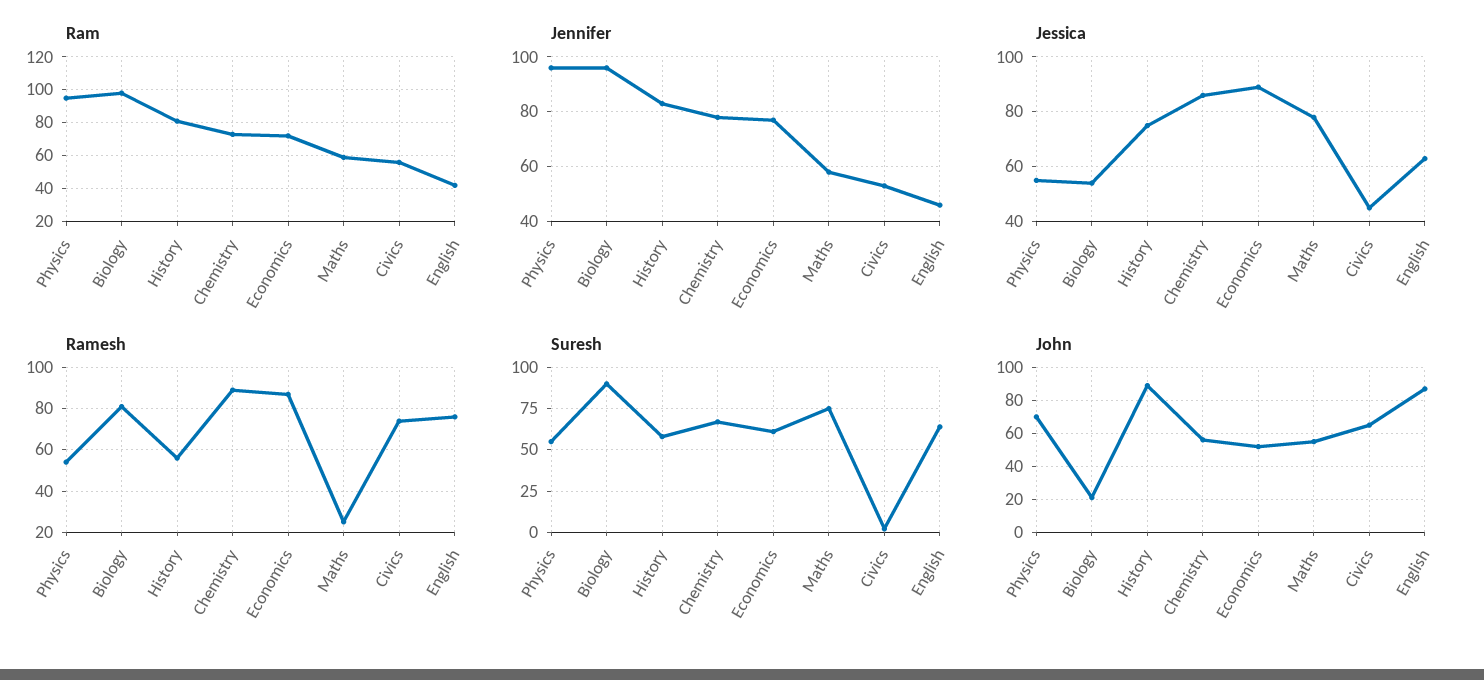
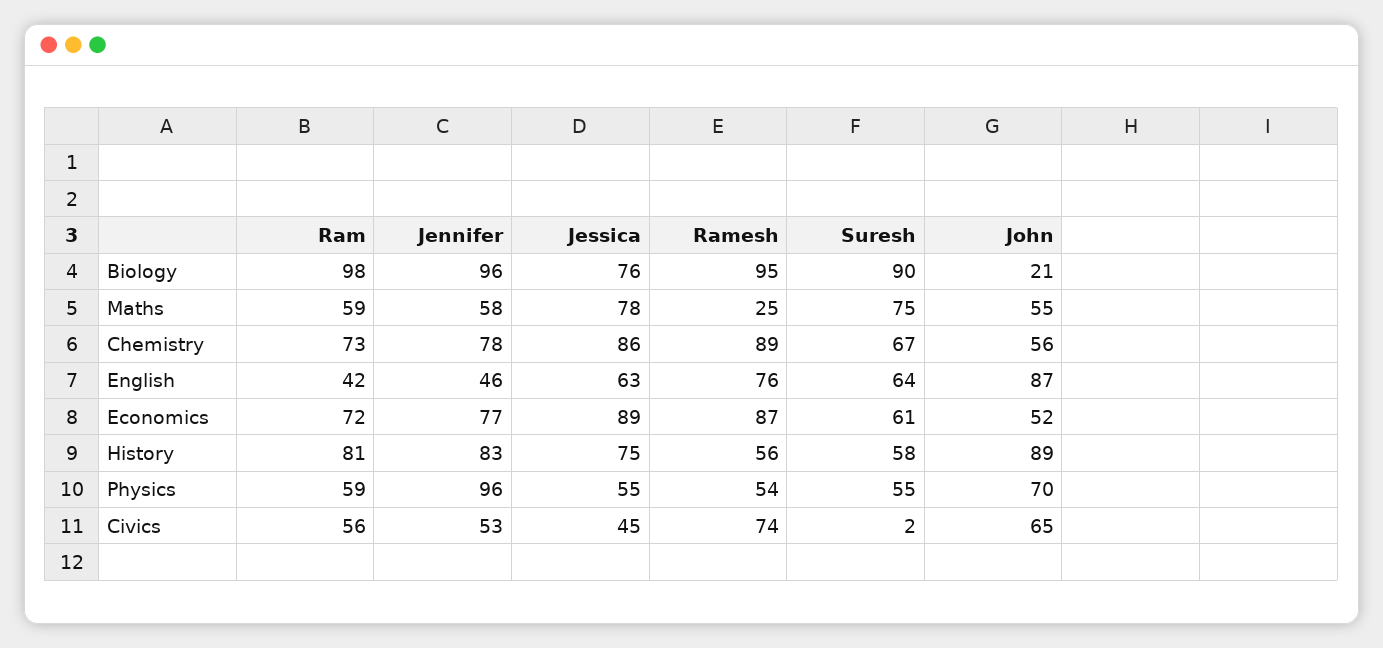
  {
    "Ram": {
-     "Physics": 95,
+     "Physics": 59,
      "Biology": 98,
      "History": 81,
      "Chemistry": 73,
      "Economics": 72,
      "Maths": 59,
      "Civics": 56,
      "English": 42
    },
    "Jennifer": {
      "Physics": 96,
      "Biology": 96,
      "History": 83,
      "Chemistry": 78,
      "Economics": 77,
      "Maths": 58,
      "Civics": 53,
      "English": 46
    },
    "Jessica": {
      "Physics": 55,
-     "Biology": 55,
+     "Biology": 76,
      "History": 75,
      "Chemistry": 86,
      "Economics": 89,
      "Maths": 78,
      "Civics": 45,
      "English": 63
    },
    "Ramesh": {
      "Physics": 54,
-     "Biology": 80,
+     "Biology": 95,
      "History": 56,
      "Chemistry": 89,
      "Economics": 87,
      "Maths": 25,
      "Civics": 74,
      "English": 76
    },
    "Suresh": {
      "Physics": 55,
      "Biology": 90,
      "History": 58,
      "Chemistry": 67,
      "Economics": 61,
      "Maths": 75,
      "Civics": 2,
      "English": 64
    },
    "John": {
      "Physics": 70,
      "Biology": 21,
      "History": 89,
      "Chemistry": 56,
      "Economics": 52,
      "Maths": 55,
      "Civics": 65,
      "English": 87
    }
  }

